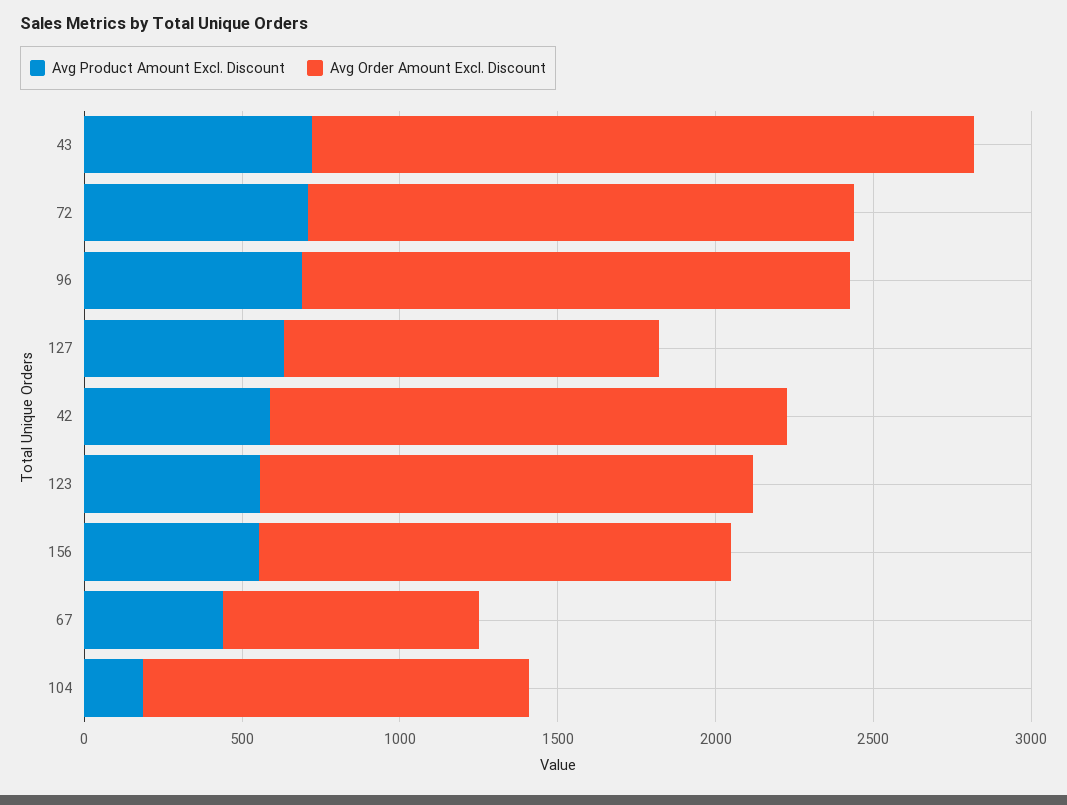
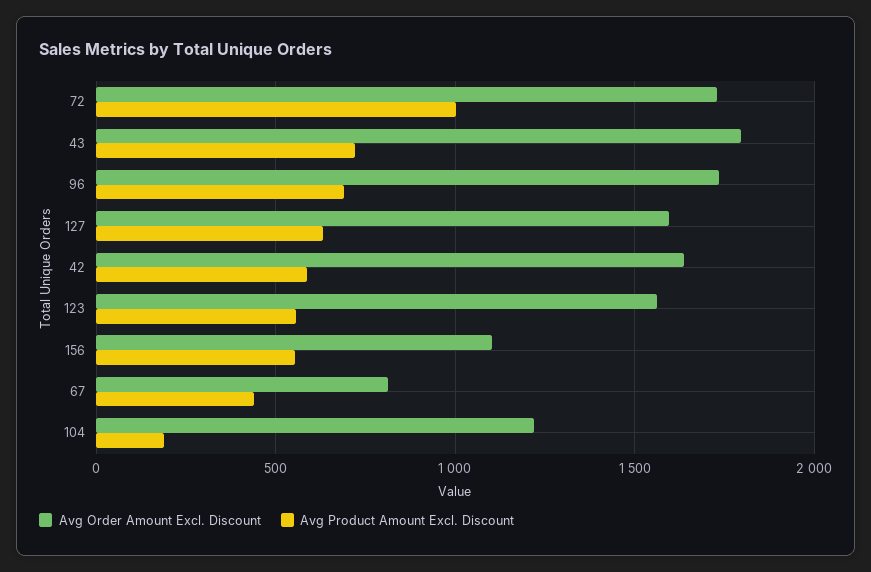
  {
    "Avg Product Amount Excl. Discount": {
      "43": 700,
-     "72": 700,
+     "72": 1000,
      "96": 700,
      "127": 650,
      "42": 600,
      "123": 550,
      "156": 550,
      "67": 450,
      "104": 200
    },
    "Avg Order Amount Excl. Discount": {
-     "43": 2100,
+     "43": 1800,
      "72": 1750,
      "96": 1750,
-     "127": 1200,
+     "127": 1600,
      "42": 1650,
      "123": 1550,
-     "156": 1500,
+     "156": 1100,
      "67": 800,
      "104": 1200
    }
  }

